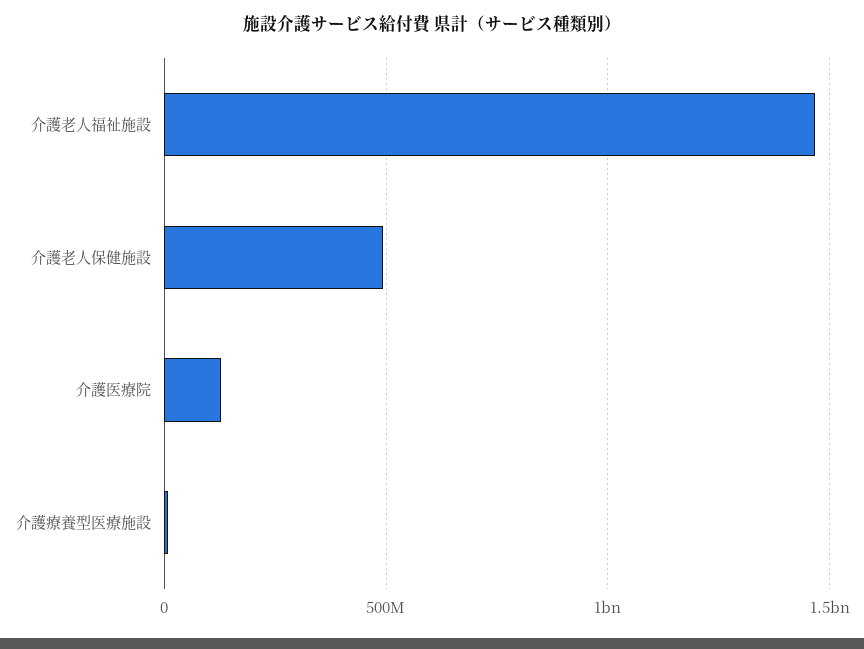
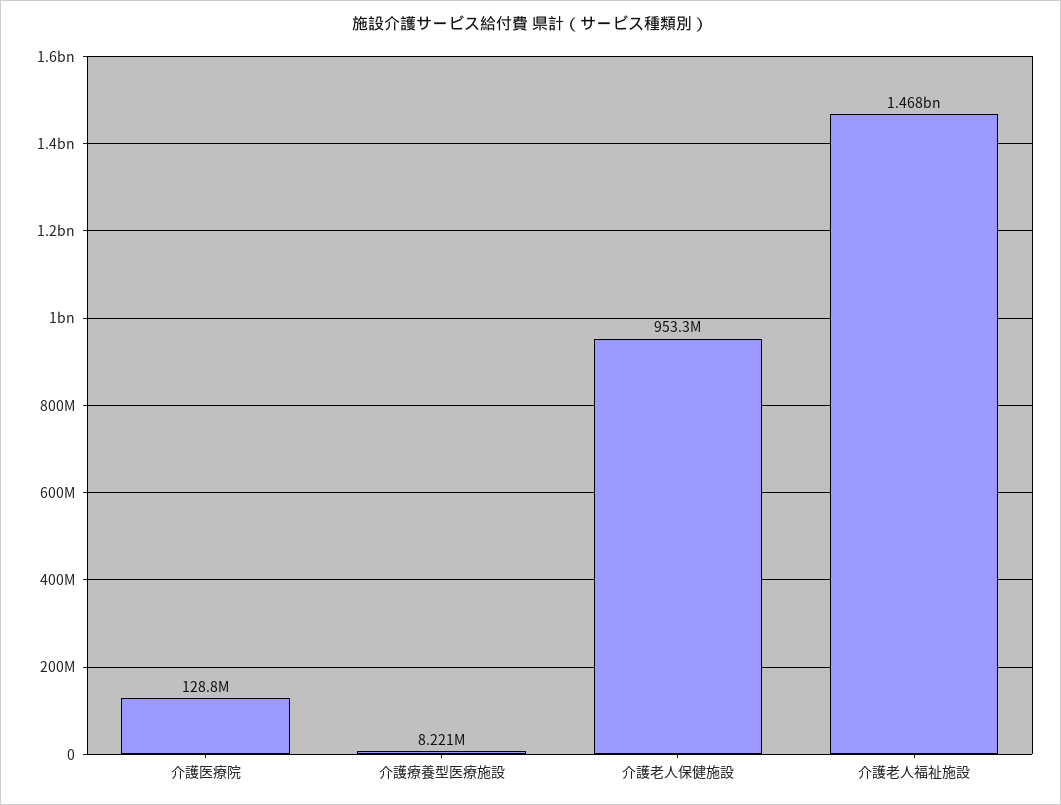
  {
    "介護老人福祉施設": 1468000000,
-   "介護老人保健施設": 500000000,
+   "介護老人保健施設": 953300000,
    "介護医療院": 128800000,
    "介護療養型医療施設": 8221000
  }

